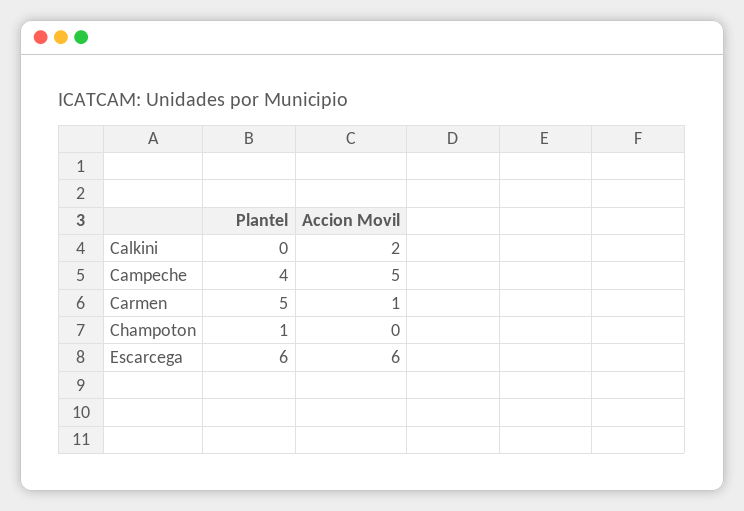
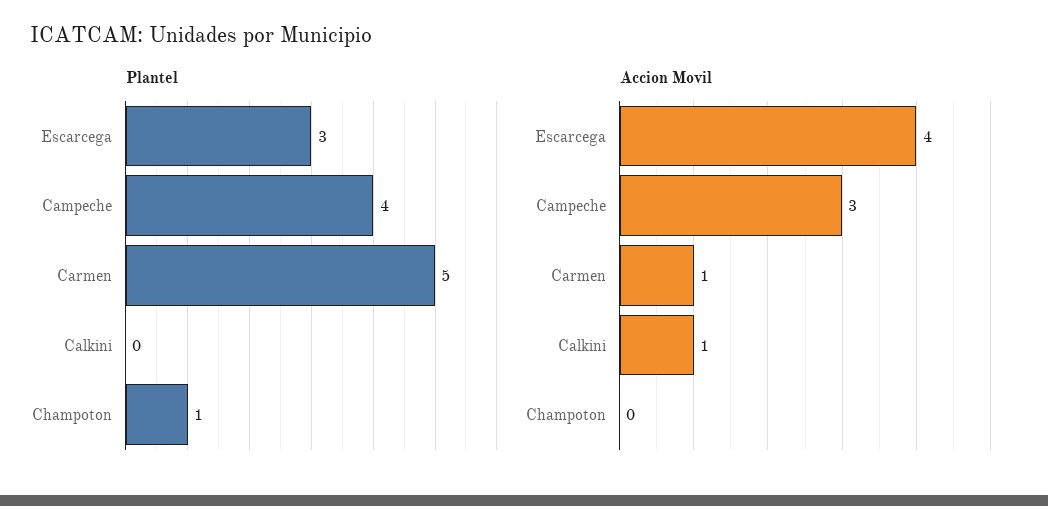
  {
    "Plantel": {
      "Calkini": 0,
      "Campeche": 4,
      "Carmen": 5,
      "Champoton": 1,
-     "Escarcega": 6
+     "Escarcega": 3
    },
    "Accion Movil": {
-     "Calkini": 2,
+     "Calkini": 1,
-     "Campeche": 5,
+     "Campeche": 3,
      "Carmen": 1,
      "Champoton": 0,
-     "Escarcega": 6
+     "Escarcega": 4
    }
  }

